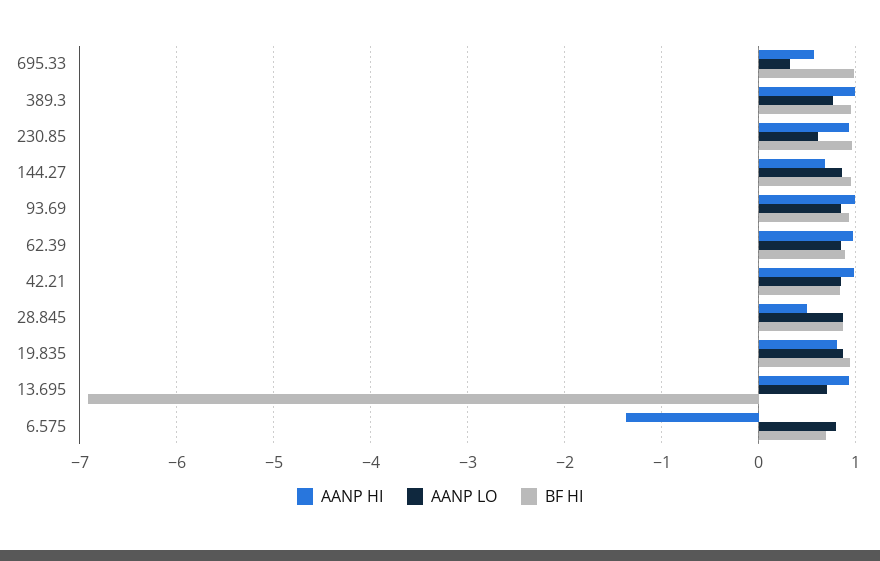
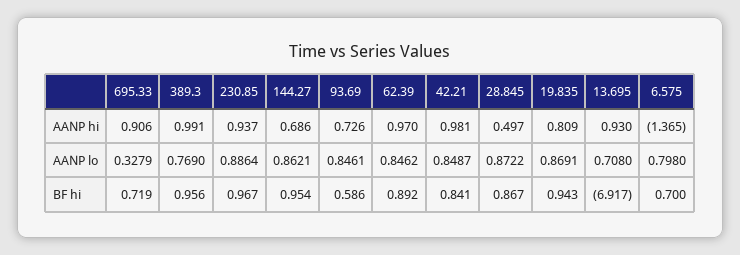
  {
    "AANP HI": {
-     "695.33": 0.6,
+     "695.33": 0.906,
      "389.3": 0.991,
      "230.85": 0.937,
      "144.27": 0.686,
-     "93.69": 1,
+     "93.69": 0.726,
      "62.39": 0.97,
      "42.21": 0.981,
      "28.845": 0.497,
      "19.835": 0.809,
      "13.695": 0.93,
      "6.575": -1.365
    },
    "AANP LO": {
      "695.33": 0.3279,
      "389.3": 0.769,
-     "230.85": 0.6,
+     "230.85": 0.8864,
      "144.27": 0.8621,
      "93.69": 0.8461,
      "62.39": 0.8462,
      "42.21": 0.8487,
      "28.845": 0.8722,
      "19.835": 0.8691,
      "13.695": 0.708,
      "6.575": 0.798
    },
    "BF HI": {
-     "695.33": 1,
+     "695.33": 0.719,
      "389.3": 0.956,
      "230.85": 0.967,
      "144.27": 0.954,
-     "93.69": 0.9,
+     "93.69": 0.586,
      "62.39": 0.892,
      "42.21": 0.841,
      "28.845": 0.867,
      "19.835": 0.943,
      "13.695": -6.917,
      "6.575": 0.7
    }
  }

